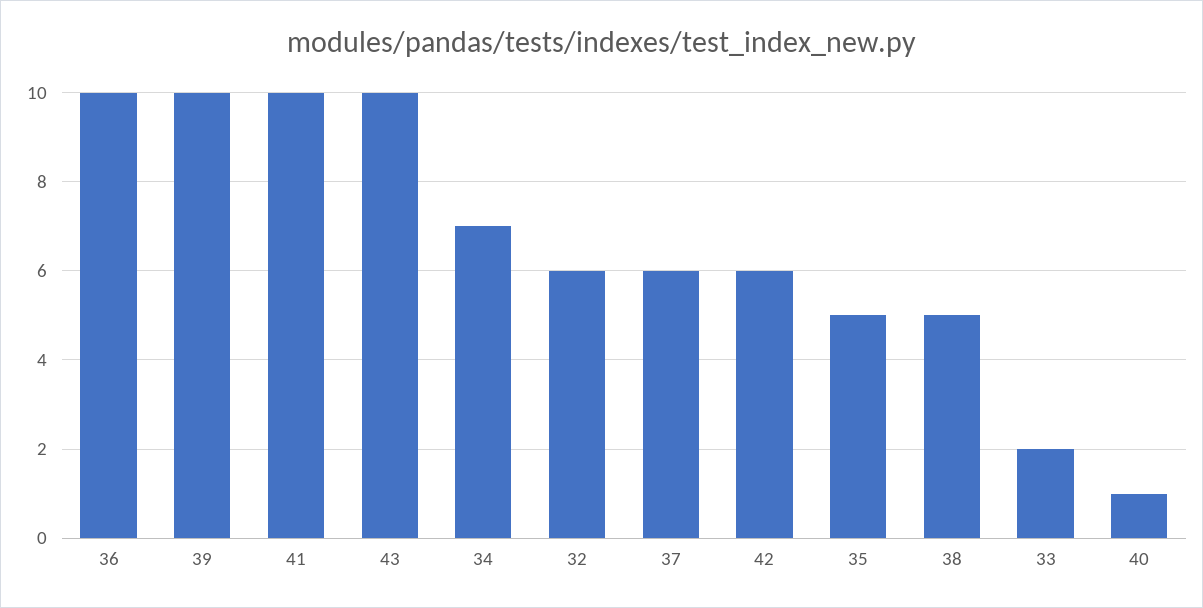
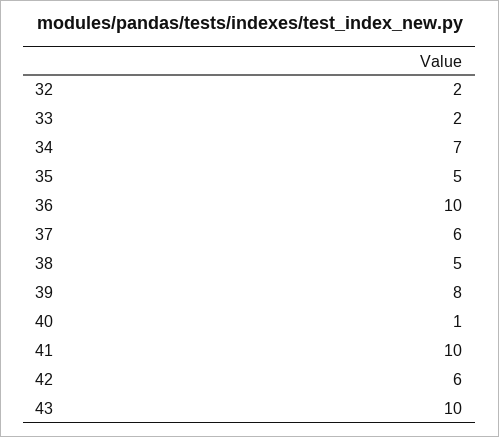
  {
    "36": 10,
-   "39": 10,
+   "39": 8,
    "41": 10,
    "43": 10,
    "34": 7,
-   "32": 6,
+   "32": 2,
    "37": 6,
    "42": 6,
    "35": 5,
    "38": 5,
    "33": 2,
    "40": 1
  }

